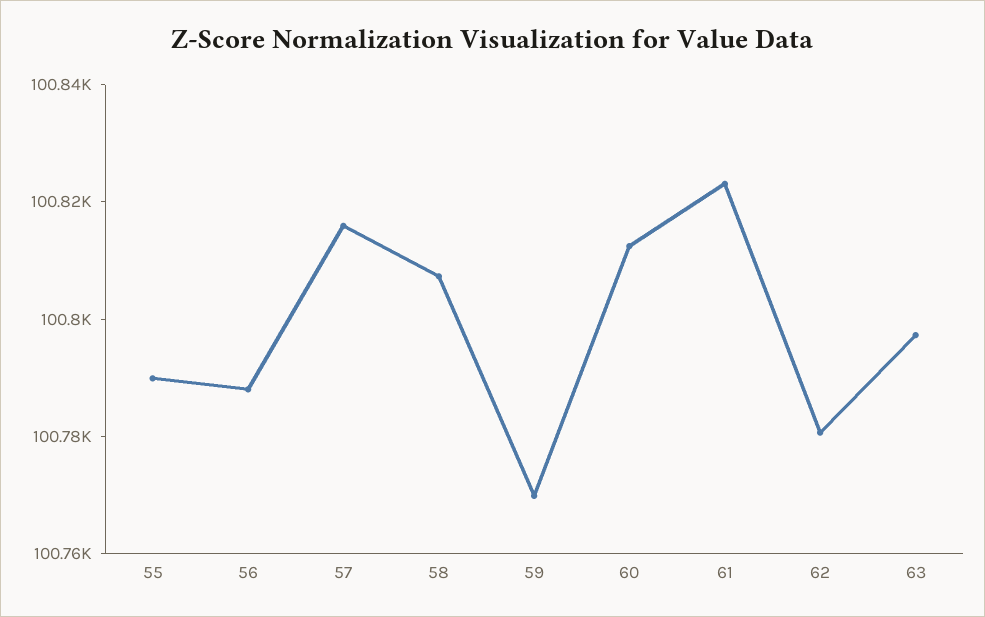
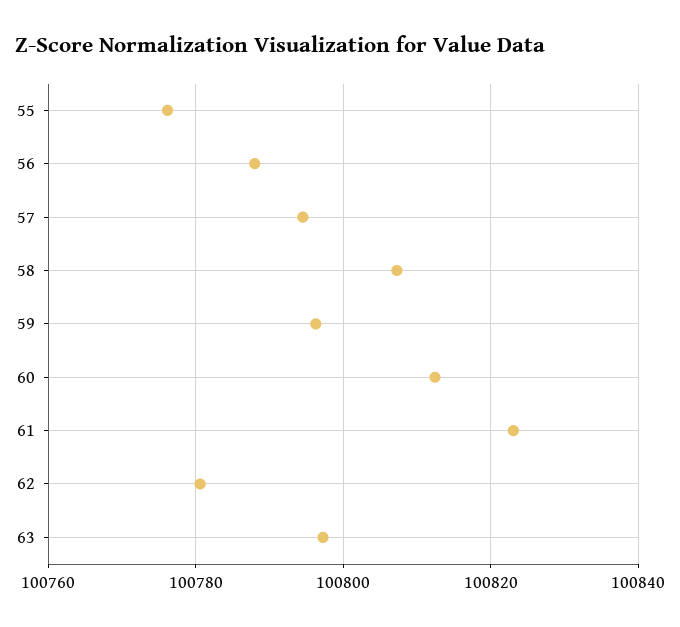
  {
-   "55": 100790,
+   "55": 100776,
    "56": 100788,
-   "57": 100815,
+   "57": 100794,
    "58": 100808,
-   "59": 100770,
+   "59": 100796,
    "60": 100812,
    "61": 100824,
    "62": 100780,
    "63": 100798
  }

